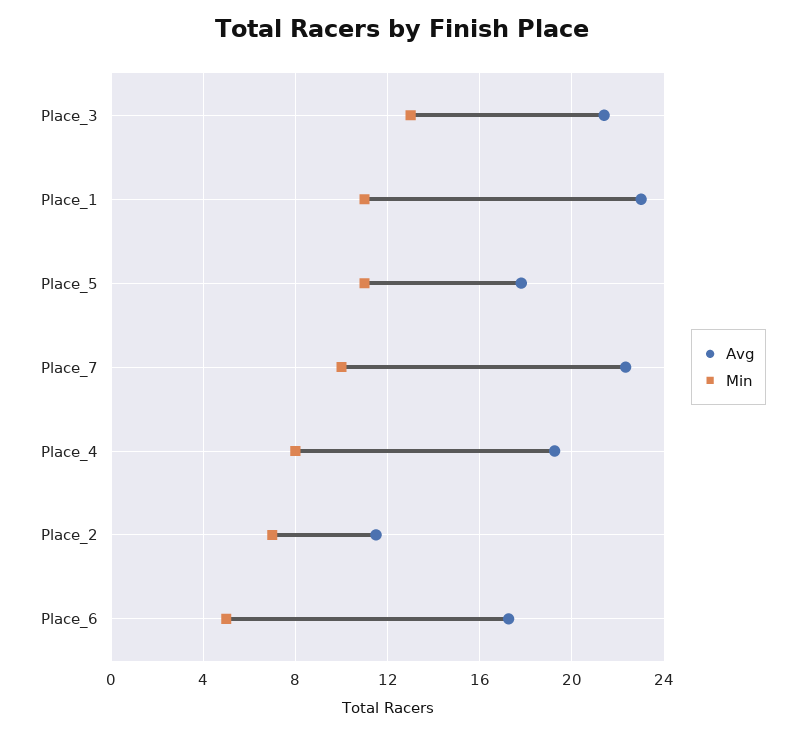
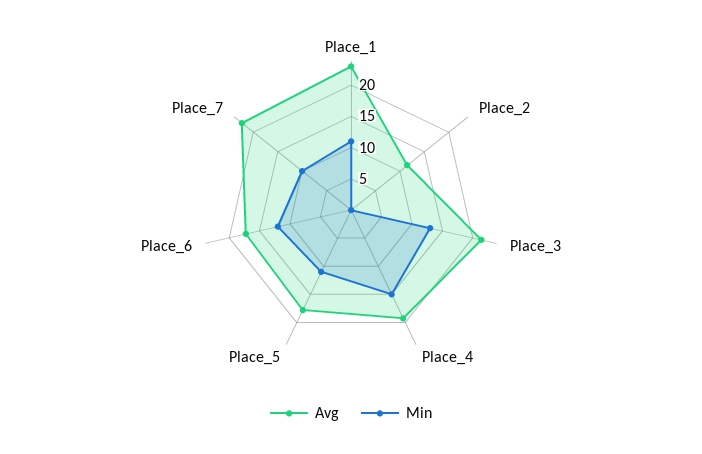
  {
    "Avg": {
      "Place_3": 21.5,
      "Place_1": 23,
      "Place_5": 18,
      "Place_7": 22.5,
      "Place_4": 19.5,
      "Place_2": 11.5,
      "Place_6": 17.5
    },
    "Min": {
      "Place_3": 13,
      "Place_1": 11,
      "Place_5": 11,
      "Place_7": 10,
-     "Place_4": 8,
+     "Place_4": 15,
-     "Place_2": 7,
+     "Place_2": 0,
-     "Place_6": 5
+     "Place_6": 12.5
    }
  }

